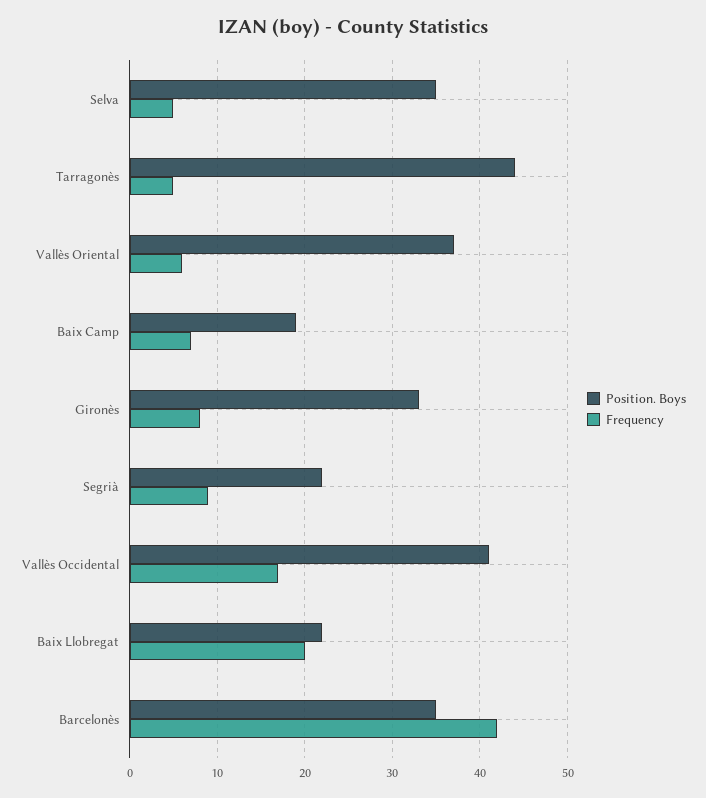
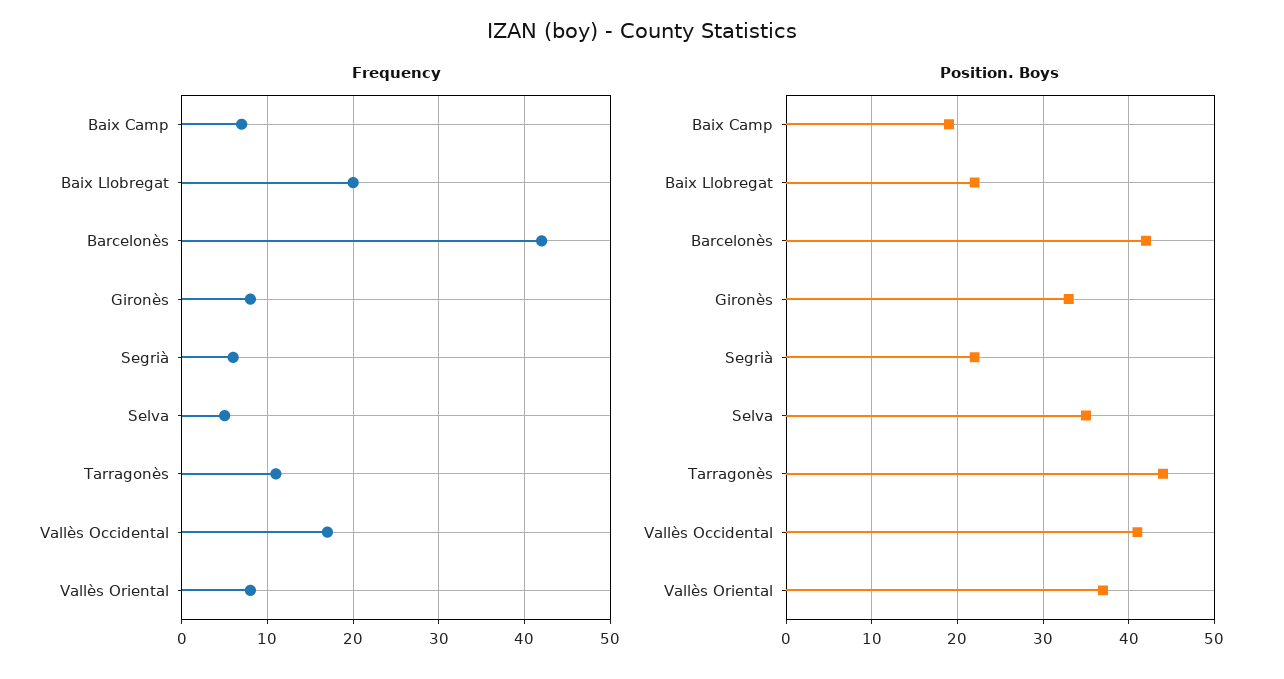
  {
    "Position. Boys": {
      "Selva": 35,
      "Tarragonès": 44,
      "Vallès Oriental": 37,
      "Baix Camp": 19,
      "Gironès": 33,
      "Segrià": 22,
      "Vallès Occidental": 41,
      "Baix Llobregat": 22,
-     "Barcelonès": 35
+     "Barcelonès": 42
    },
    "Frequency": {
      "Selva": 5,
-     "Tarragonès": 5,
+     "Tarragonès": 11,
-     "Vallès Oriental": 6,
+     "Vallès Oriental": 8,
      "Baix Camp": 7,
      "Gironès": 8,
-     "Segrià": 9,
+     "Segrià": 6,
      "Vallès Occidental": 17,
      "Baix Llobregat": 20,
      "Barcelonès": 42
    }
  }

